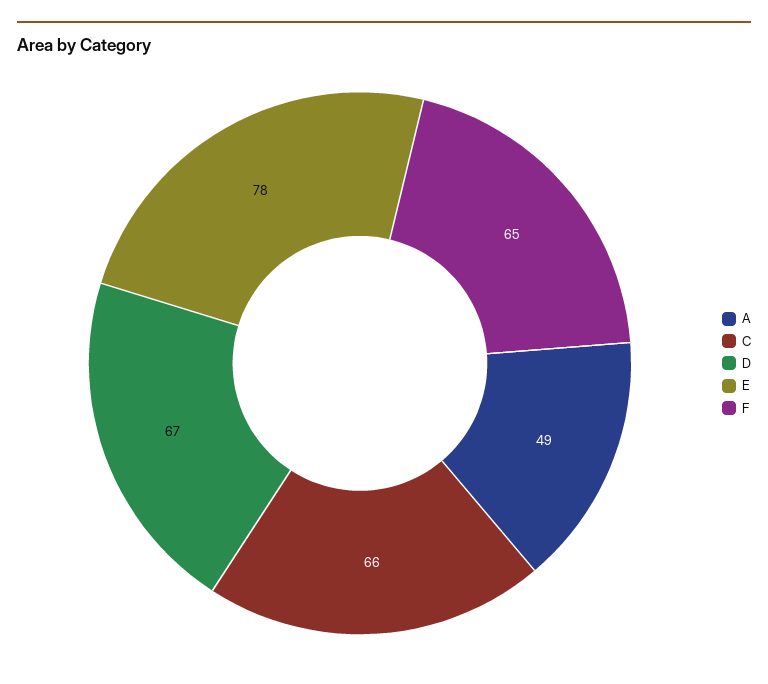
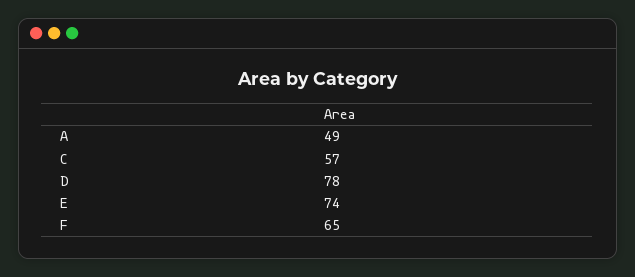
  {
    "A": 49,
-   "C": 66,
+   "C": 57,
-   "D": 67,
+   "D": 78,
-   "E": 78,
+   "E": 74,
    "F": 65
  }

